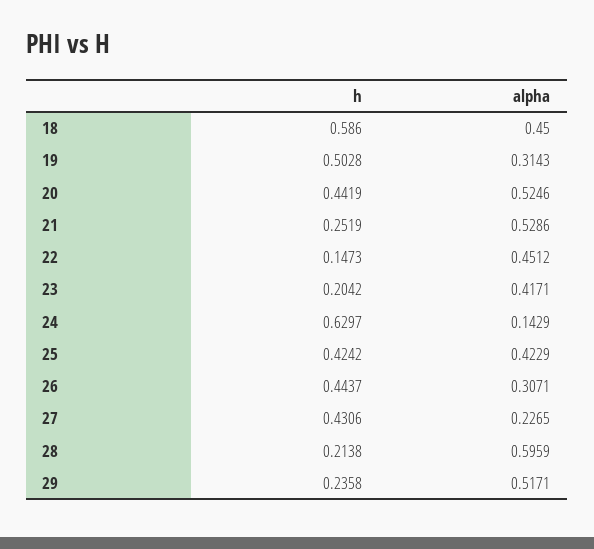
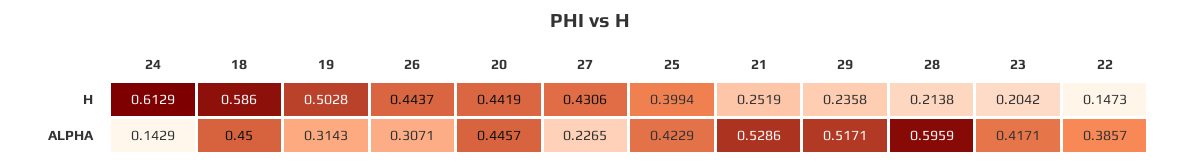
  {
    "h": {
      "18": 0.586,
      "19": 0.5028,
      "20": 0.4419,
      "21": 0.2519,
      "22": 0.1473,
      "23": 0.2042,
-     "24": 0.6297,
+     "24": 0.6129,
-     "25": 0.4242,
+     "25": 0.3994,
      "26": 0.4437,
      "27": 0.4306,
      "28": 0.2138,
      "29": 0.2358
    },
    "alpha": {
      "18": 0.45,
      "19": 0.3143,
-     "20": 0.5246,
+     "20": 0.4457,
      "21": 0.5286,
-     "22": 0.4512,
+     "22": 0.3857,
      "23": 0.4171,
      "24": 0.1429,
      "25": 0.4229,
      "26": 0.3071,
      "27": 0.2265,
      "28": 0.5959,
      "29": 0.5171
    }
  }

